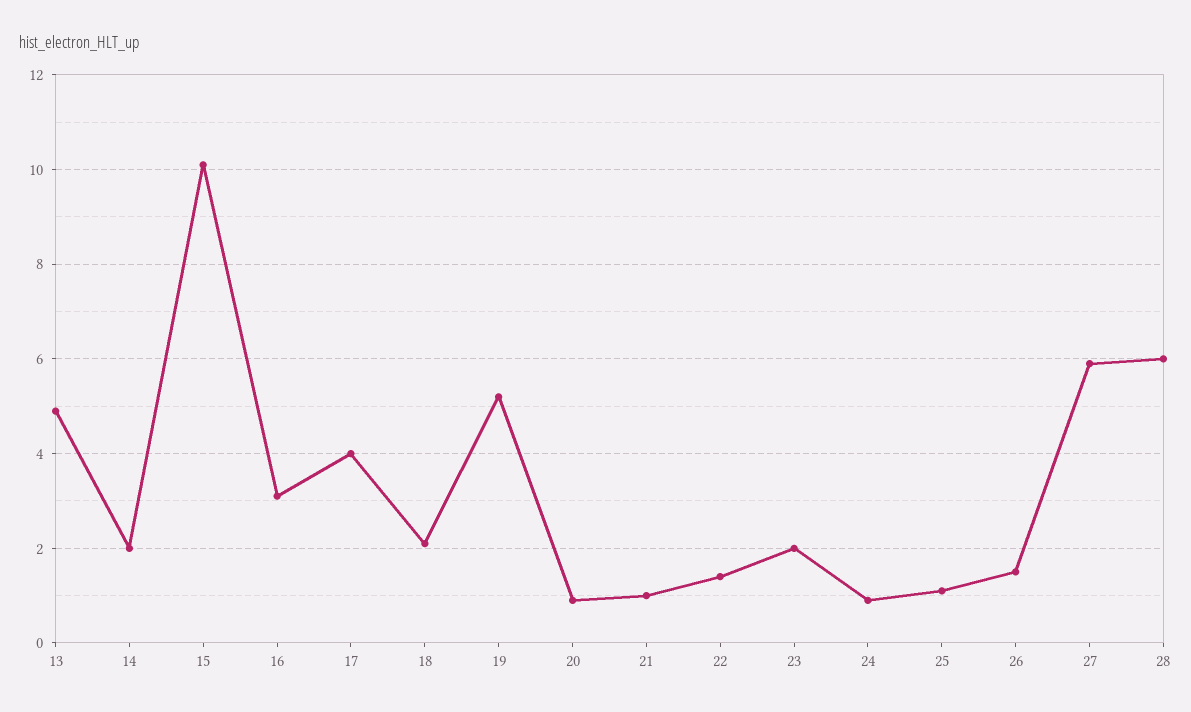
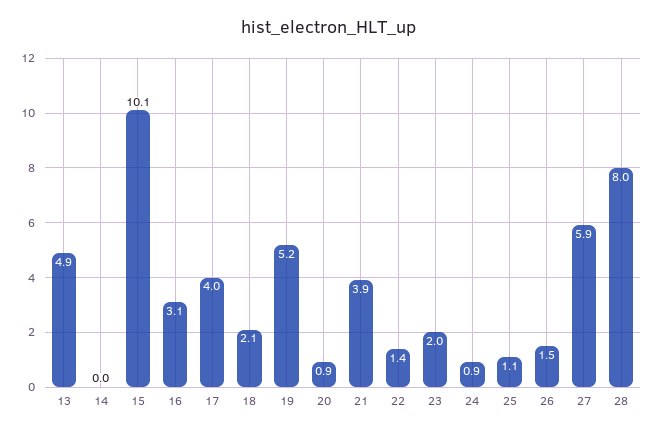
  {
    "13": 4.9,
-   "14": 2,
+   "14": 0,
    "15": 10.1,
    "16": 3.1,
    "17": 4,
    "18": 2.1,
    "19": 5.2,
    "20": 0.9,
-   "21": 1,
+   "21": 3.9,
    "22": 1.4,
    "23": 2,
    "24": 0.9,
    "25": 1.1,
    "26": 1.5,
    "27": 5.9,
-   "28": 6
+   "28": 8
  }

